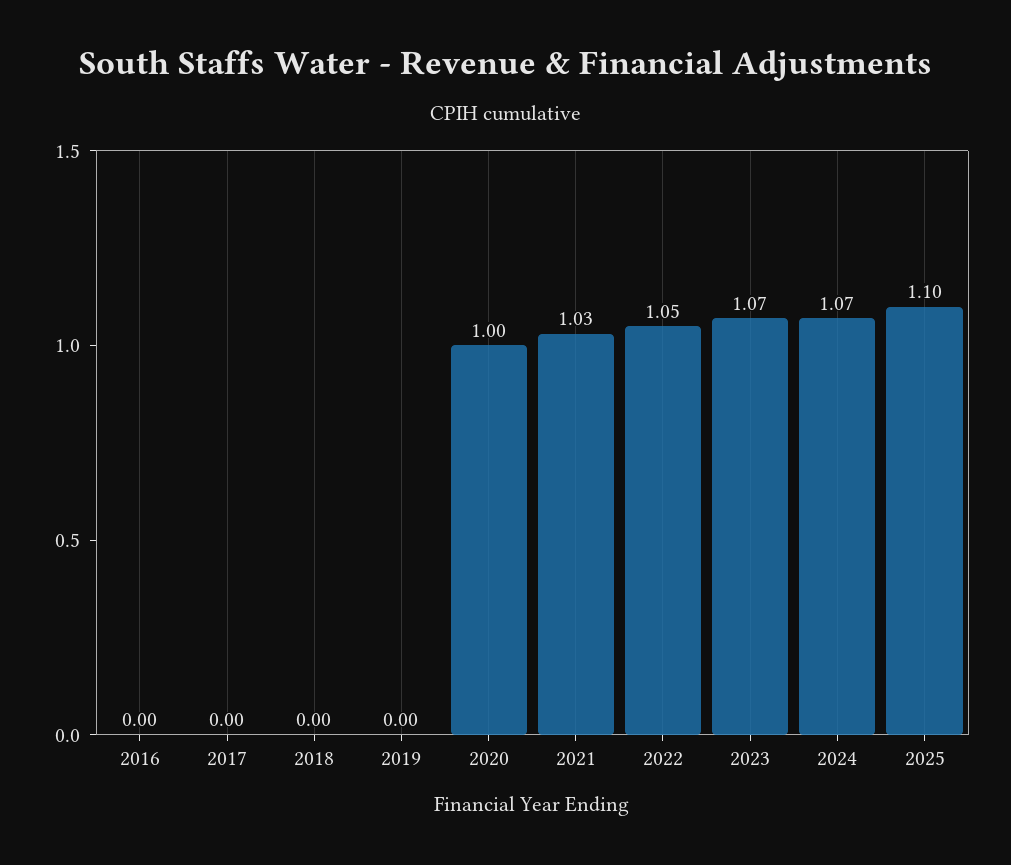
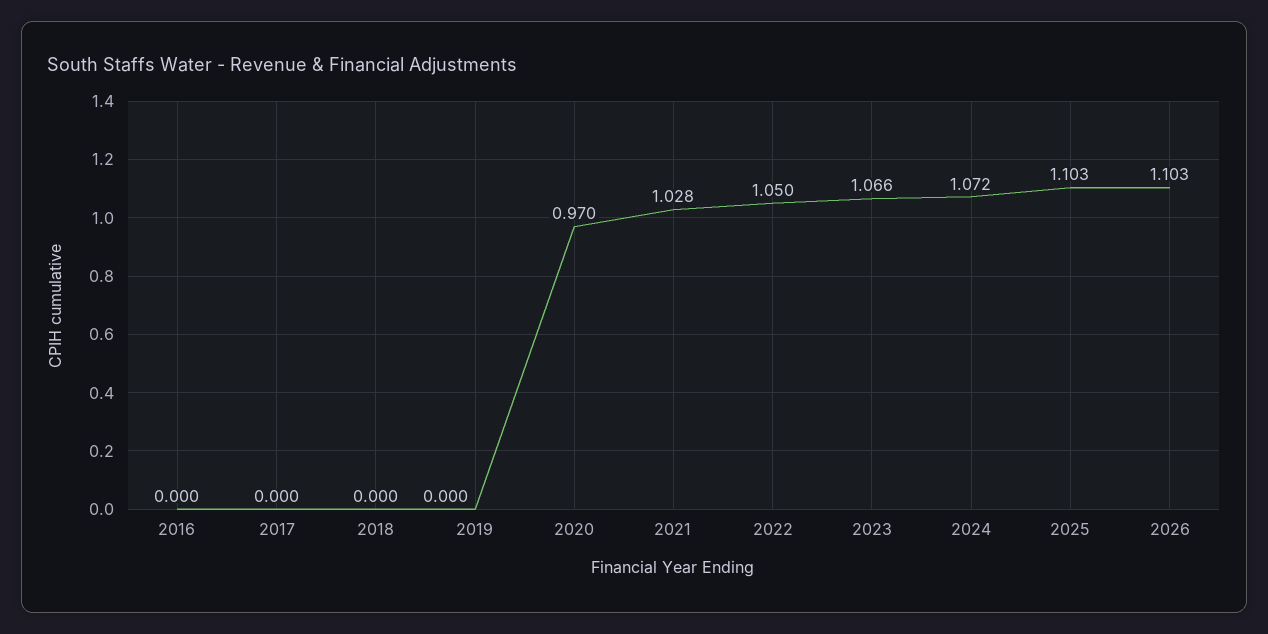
  {
    "2016": 0,
    "2017": 0,
    "2018": 0,
    "2019": 0,
-   "2020": 1,
+   "2020": 0.97,
    "2021": 1.028,
    "2022": 1.05,
    "2023": 1.066,
    "2024": 1.072,
-   "2025": 1.103
+   "2025": 1.103,
+   "2026": 1.103
  }

